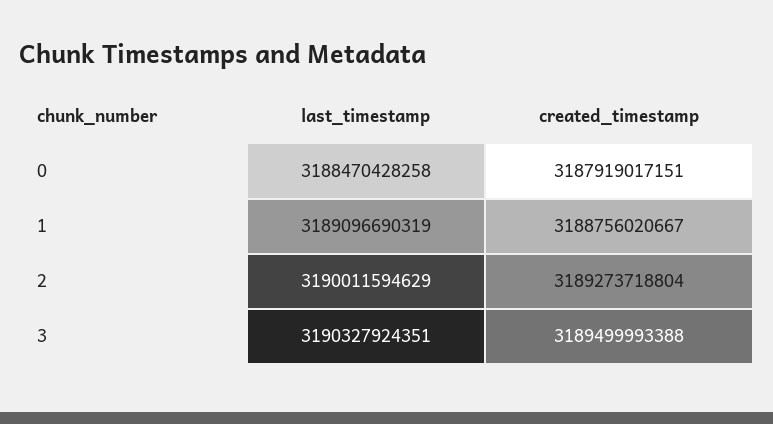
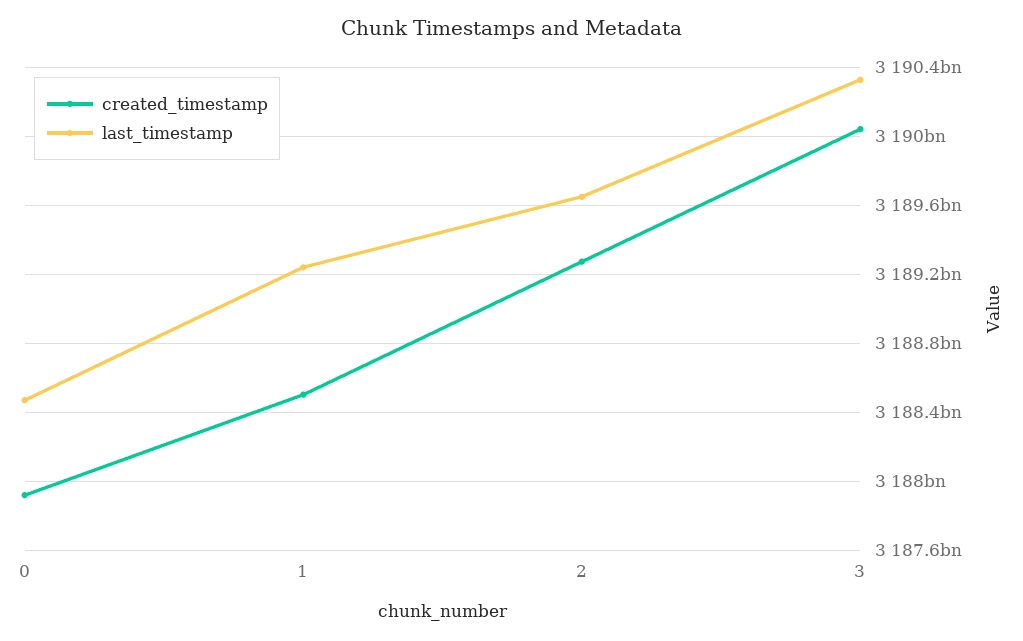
  {
    "last_timestamp": {
      "0": 3188470428258,
-     "1": 3189096690319,
+     "1": 3189250000000,
-     "2": 3190011594629,
+     "2": 3189650000000,
      "3": 3190327924351
    },
    "created_timestamp": {
      "0": 3187919017151,
-     "1": 3188756020667,
+     "1": 3188500000000,
      "2": 3189273718804,
-     "3": 3189499993388
+     "3": 3190050000000
    }
  }

